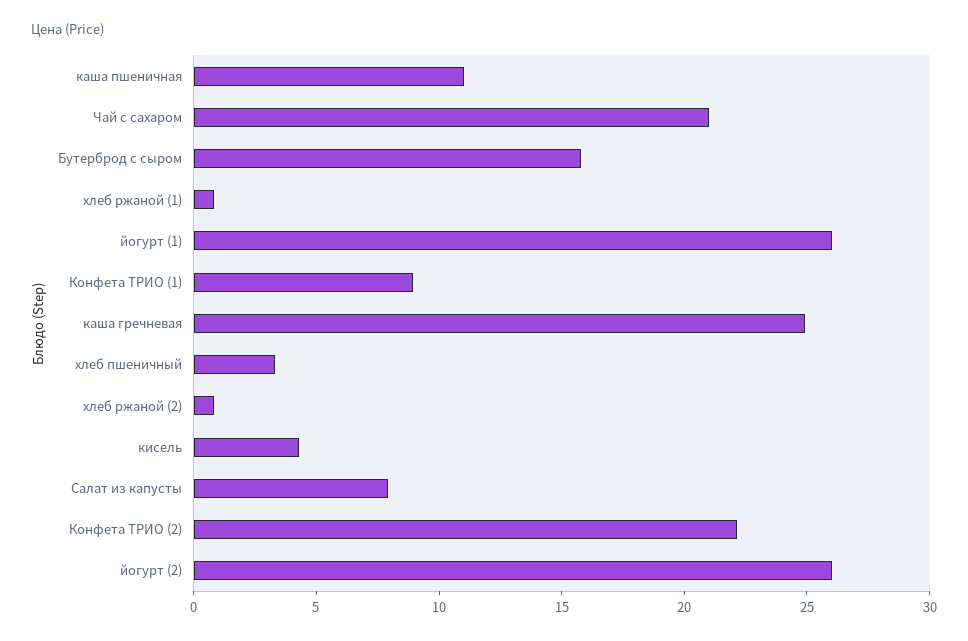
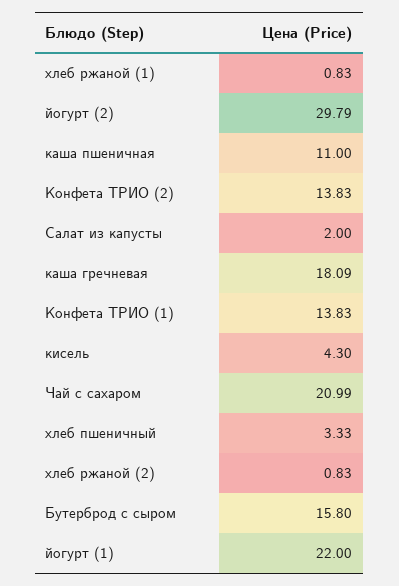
  {
    "каша пшеничная": 11,
    "Чай с сахаром": 20.99,
    "Бутерброд с сыром": 15.8,
    "хлеб ржаной (1)": 0.83,
-   "йогурт (1)": 26,
+   "йогурт (1)": 22,
-   "Конфета ТРИО (1)": 9,
+   "Конфета ТРИО (1)": 13.83,
-   "каша гречневая": 25,
+   "каша гречневая": 18.09,
    "хлеб пшеничный": 3.33,
    "хлеб ржаной (2)": 0.83,
    "кисель": 4.3,
-   "Салат из капусты": 8,
+   "Салат из капусты": 2,
-   "Конфета ТРИО (2)": 22,
+   "Конфета ТРИО (2)": 13.83,
-   "йогурт (2)": 26
+   "йогурт (2)": 29.79
  }

